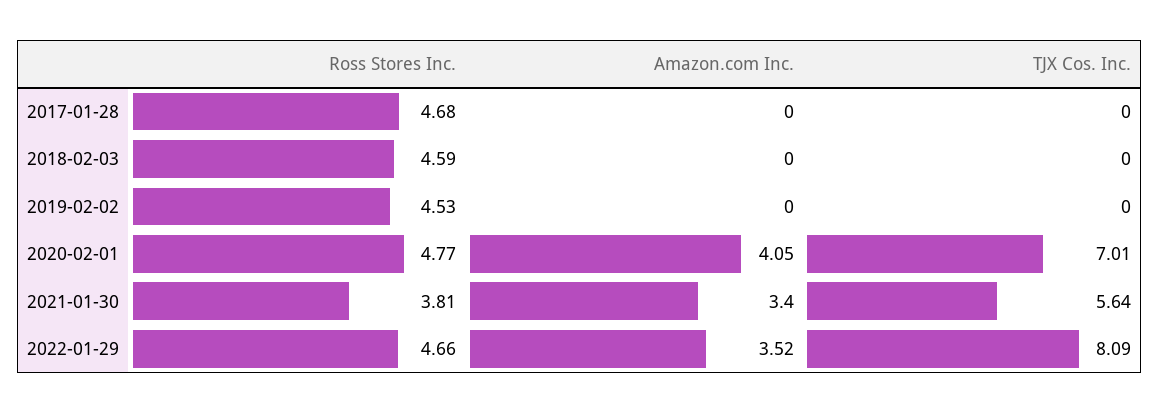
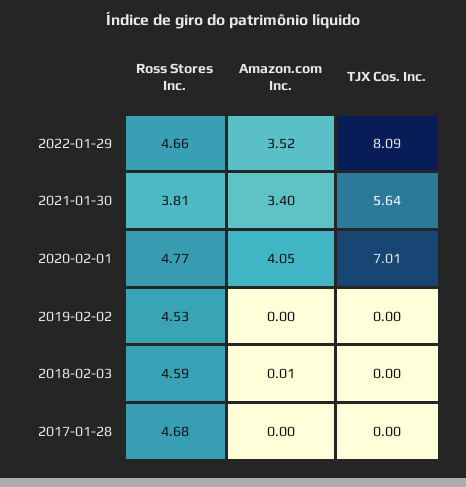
  {
    "Ross Stores Inc.": {
      "2017-01-28": 4.68,
      "2018-02-03": 4.59,
      "2019-02-02": 4.53,
      "2020-02-01": 4.77,
      "2021-01-30": 3.81,
      "2022-01-29": 4.66
    },
    "Amazon.com Inc.": {
      "2017-01-28": 0,
-     "2018-02-03": 0,
+     "2018-02-03": 0.01,
      "2019-02-02": 0,
      "2020-02-01": 4.05,
      "2021-01-30": 3.4,
      "2022-01-29": 3.52
    },
    "TJX Cos. Inc.": {
      "2017-01-28": 0,
      "2018-02-03": 0,
      "2019-02-02": 0,
      "2020-02-01": 7.01,
      "2021-01-30": 5.64,
      "2022-01-29": 8.09
    }
  }

